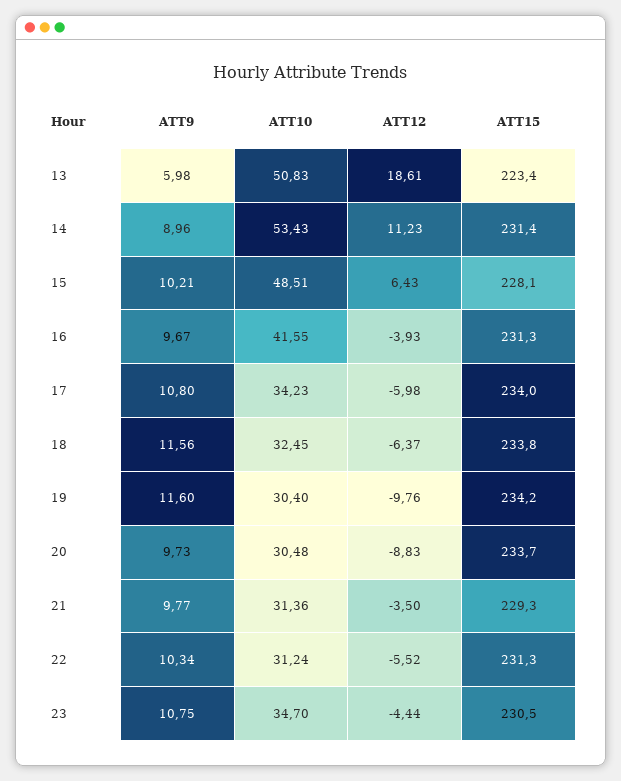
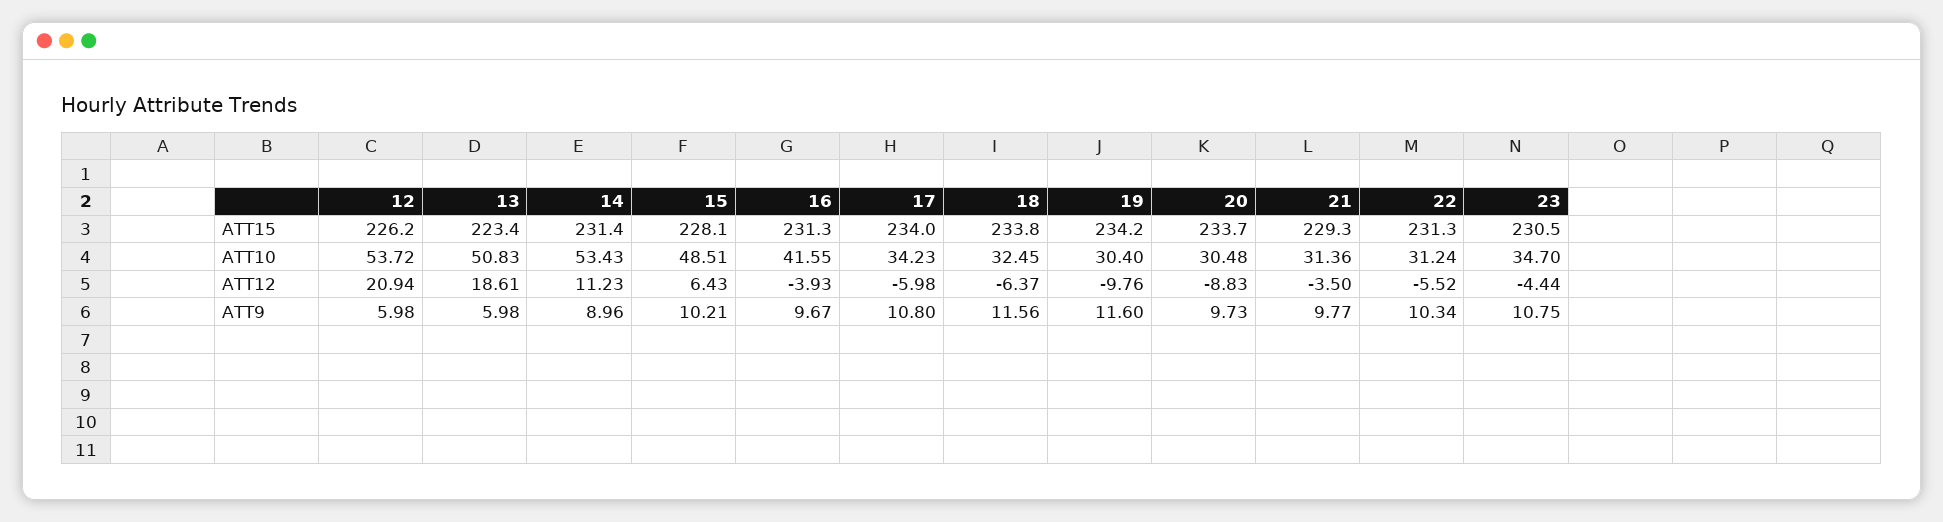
  {
    "ATT9": {
      "13": 5.98,
      "14": 8.96,
      "15": 10.21,
      "16": 9.67,
      "17": 10.8,
      "18": 11.56,
      "19": 11.6,
      "20": 9.73,
      "21": 9.77,
      "22": 10.34,
-     "23": 10.75
+     "23": 10.75,
+     "12": 5.98
    },
    "ATT10": {
      "13": 50.83,
      "14": 53.43,
      "15": 48.51,
      "16": 41.55,
      "17": 34.23,
      "18": 32.45,
      "19": 30.4,
      "20": 30.48,
      "21": 31.36,
      "22": 31.24,
-     "23": 34.7
+     "23": 34.7,
+     "12": 53.72
    },
    "ATT12": {
      "13": 18.61,
      "14": 11.23,
      "15": 6.43,
      "16": -3.93,
      "17": -5.98,
      "18": -6.37,
      "19": -9.76,
      "20": -8.83,
      "21": -3.5,
      "22": -5.52,
-     "23": -4.44
+     "23": -4.44,
+     "12": 20.94
    },
    "ATT15": {
      "13": 223.4,
      "14": 231.4,
      "15": 228.1,
      "16": 231.3,
      "17": 234,
      "18": 233.8,
      "19": 234.2,
      "20": 233.7,
      "21": 229.3,
      "22": 231.3,
-     "23": 230.5
+     "23": 230.5,
+     "12": 226.2
    }
  }

